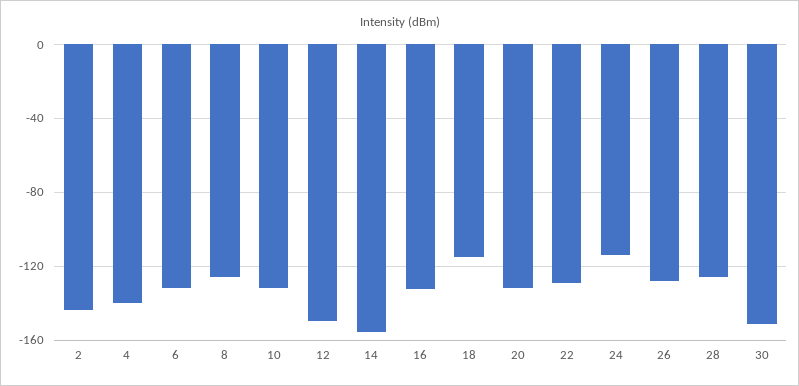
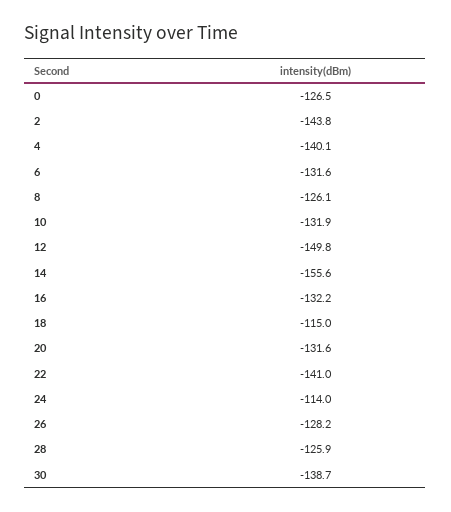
  {
    "2": -143.8,
    "4": -140.1,
    "6": -131.6,
    "8": -126.1,
    "10": -131.9,
    "12": -149.8,
    "14": -155.6,
    "16": -132.2,
    "18": -115,
    "20": -131.6,
-   "22": -130,
+   "22": -141,
    "24": -114,
    "26": -128.2,
    "28": -125.9,
-   "30": -150
+   "30": -138.7,
+   "0": -126.5
  }

